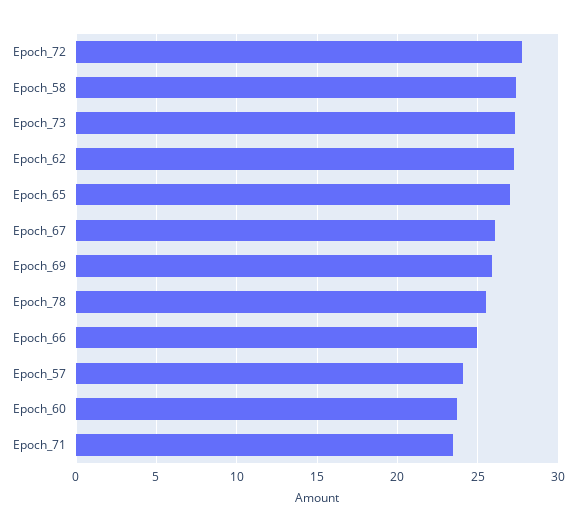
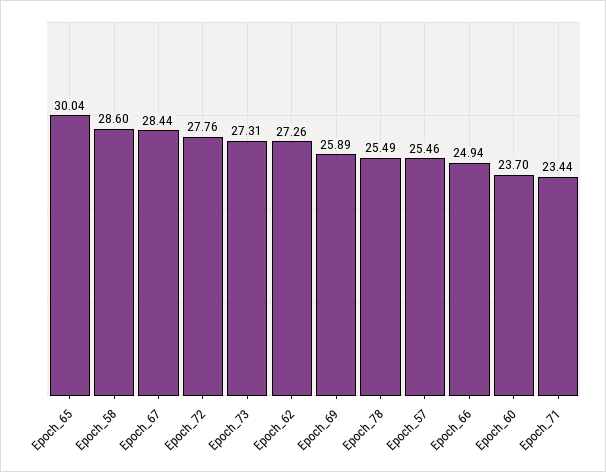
  {
    "Epoch_72": 27.76,
-   "Epoch_58": 27.5,
+   "Epoch_58": 28.6,
    "Epoch_73": 27.31,
    "Epoch_62": 27.26,
-   "Epoch_65": 27,
+   "Epoch_65": 30.04,
-   "Epoch_67": 26,
+   "Epoch_67": 28.44,
    "Epoch_69": 25.89,
    "Epoch_78": 25.49,
    "Epoch_66": 24.94,
-   "Epoch_57": 24,
+   "Epoch_57": 25.46,
    "Epoch_60": 23.7,
    "Epoch_71": 23.44
  }

